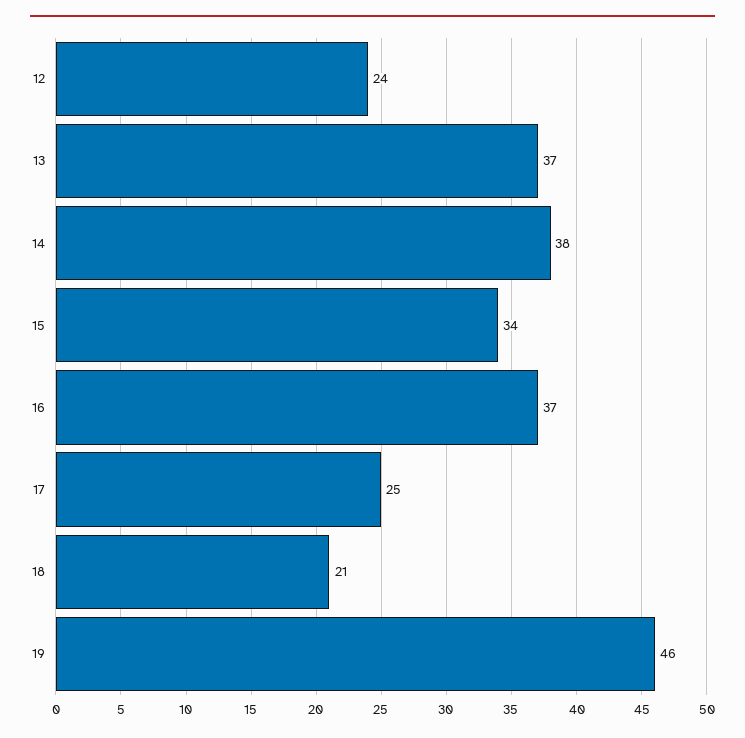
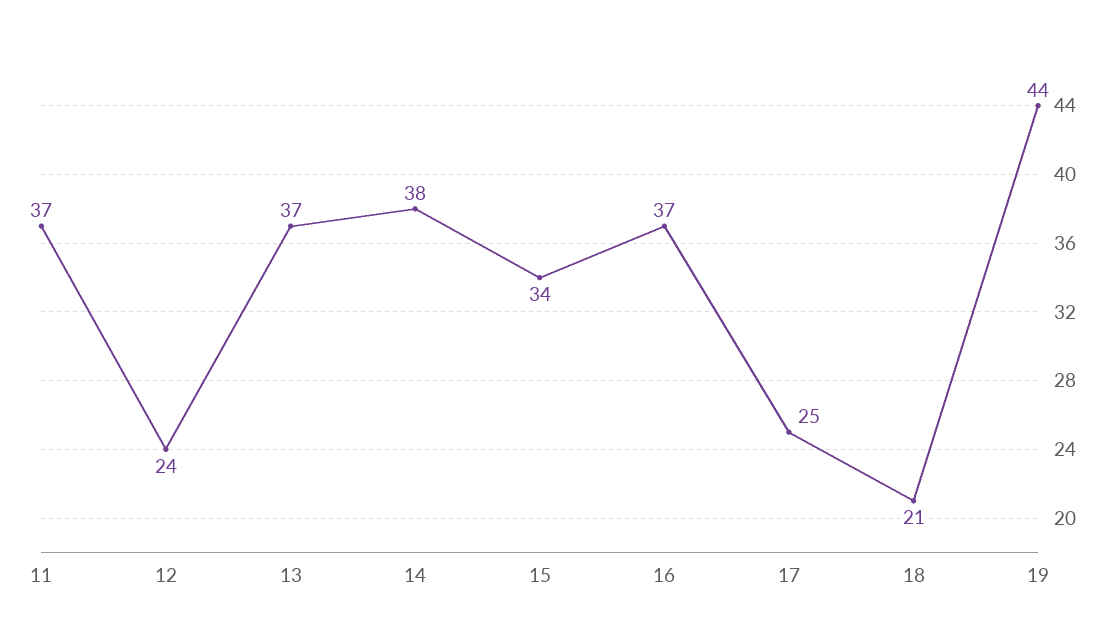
  {
    "12": 24,
    "13": 37,
    "14": 38,
    "15": 34,
    "16": 37,
    "17": 25,
    "18": 21,
-   "19": 46
+   "19": 44,
+   "11": 37
  }

